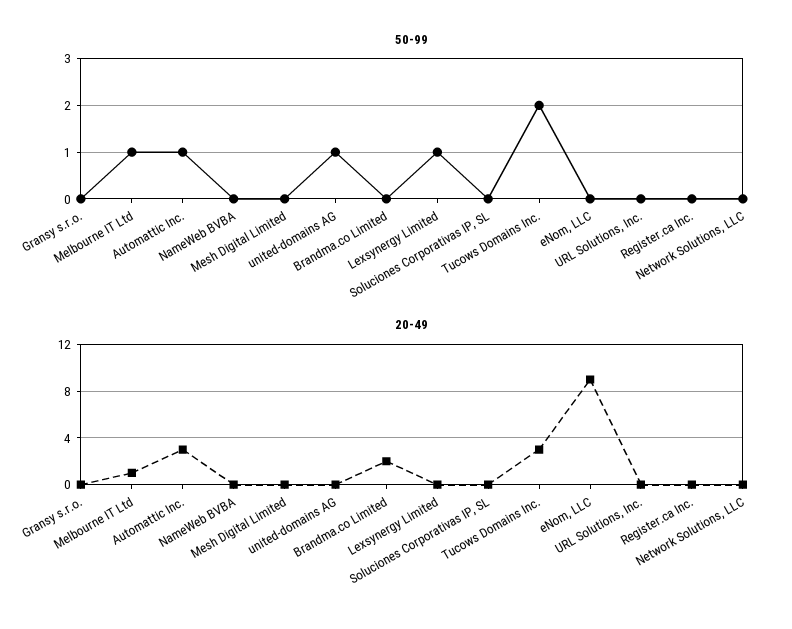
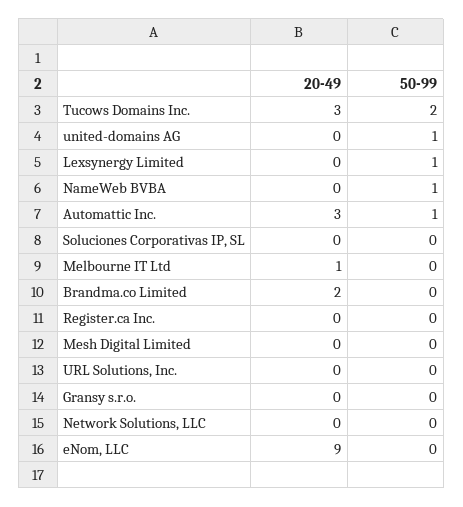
  {
    "50-99": {
      "Gransy s.r.o.": 0,
-     "Melbourne IT Ltd": 1,
+     "Melbourne IT Ltd": 0,
      "Automattic Inc.": 1,
-     "NameWeb BVBA": 0,
+     "NameWeb BVBA": 1,
      "Mesh Digital Limited": 0,
      "united-domains AG": 1,
      "Brandma.co Limited": 0,
      "Lexsynergy Limited": 1,
      "Soluciones Corporativas IP, SL": 0,
      "Tucows Domains Inc.": 2,
      "eNom, LLC": 0,
      "URL Solutions, Inc.": 0,
      "Register.ca Inc.": 0,
      "Network Solutions, LLC": 0
    },
    "20-49": {
      "Gransy s.r.o.": 0,
      "Melbourne IT Ltd": 1,
      "Automattic Inc.": 3,
      "NameWeb BVBA": 0,
      "Mesh Digital Limited": 0,
      "united-domains AG": 0,
      "Brandma.co Limited": 2,
      "Lexsynergy Limited": 0,
      "Soluciones Corporativas IP, SL": 0,
      "Tucows Domains Inc.": 3,
      "eNom, LLC": 9,
      "URL Solutions, Inc.": 0,
      "Register.ca Inc.": 0,
      "Network Solutions, LLC": 0
    }
  }

